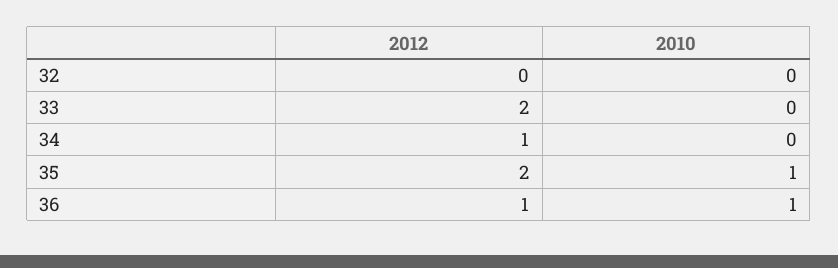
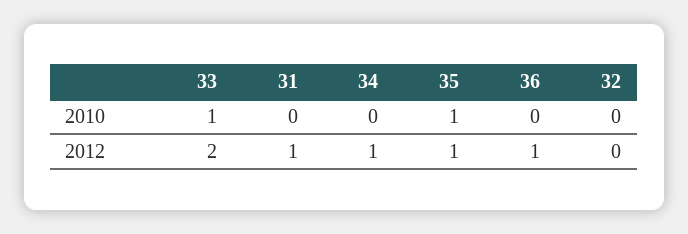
  {
    "2012": {
      "32": 0,
      "33": 2,
      "34": 1,
-     "35": 2,
+     "35": 1,
-     "36": 1
+     "36": 1,
+     "31": 1
    },
    "2010": {
      "32": 0,
-     "33": 0,
+     "33": 1,
      "34": 0,
      "35": 1,
-     "36": 1
+     "36": 0,
+     "31": 0
    }
  }

